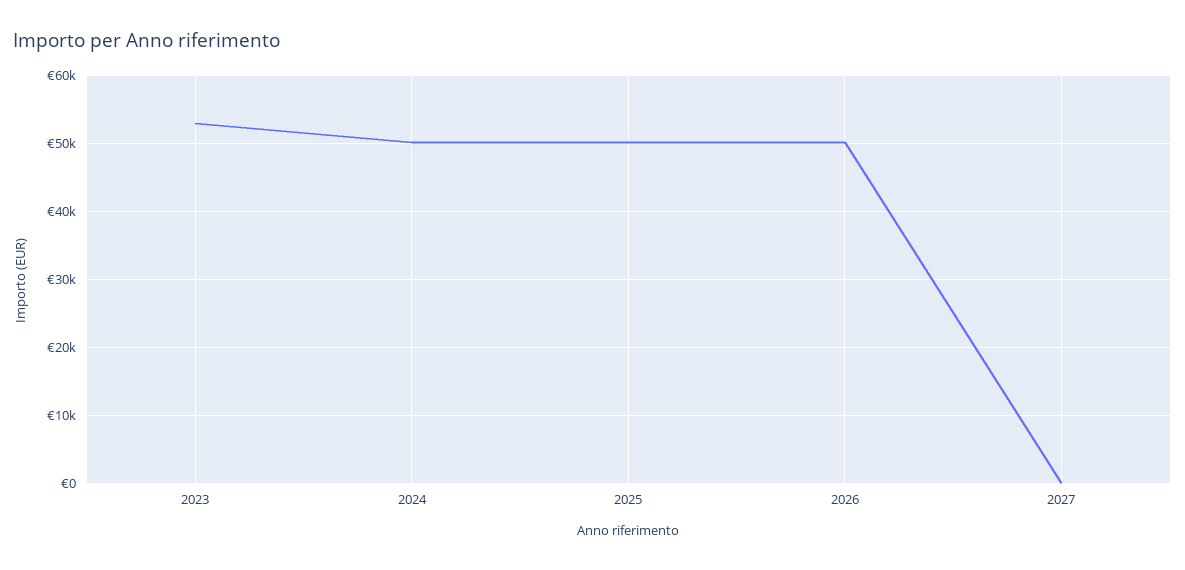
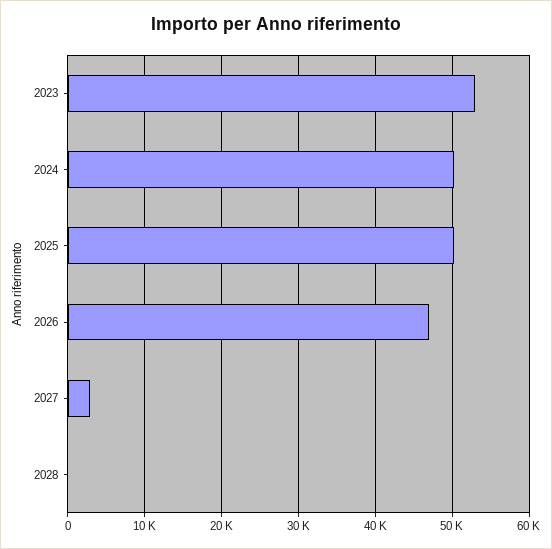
  {
    "2023": 53000,
    "2024": 50000,
    "2025": 50000,
-   "2026": 50000,
+   "2026": 47000,
-   "2027": 0
+   "2027": 3000,
+   "2028": 0
  }

